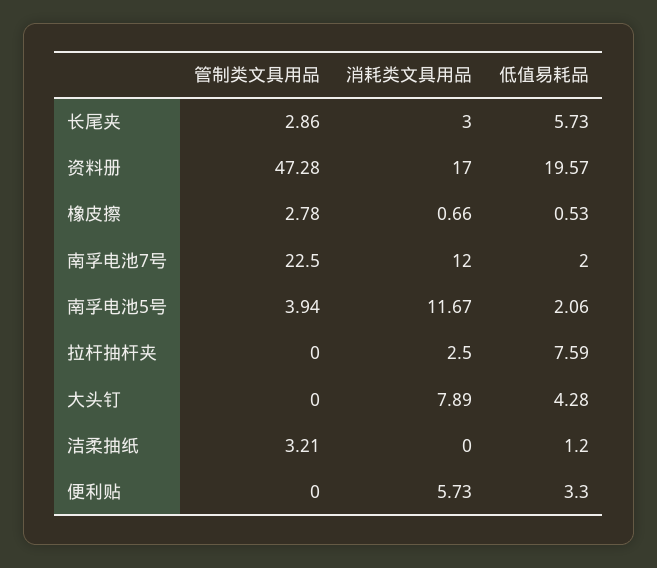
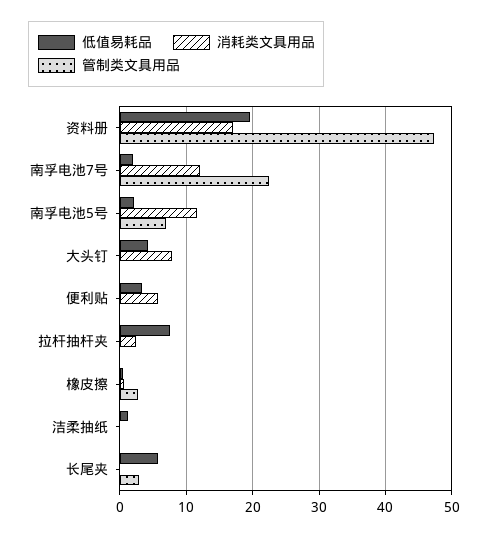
  {
    "管制类文具用品": {
      "长尾夹": 2.86,
      "资料册": 47.28,
      "橡皮擦": 2.78,
      "南孚电池7号": 22.5,
-     "南孚电池5号": 3.94,
+     "南孚电池5号": 7,
      "拉杆抽杆夹": 0,
      "大头钉": 0,
-     "洁柔抽纸": 3.21,
+     "洁柔抽纸": 0,
      "便利贴": 0
    },
    "消耗类文具用品": {
-     "长尾夹": 3,
+     "长尾夹": 0,
      "资料册": 17,
      "橡皮擦": 0.66,
      "南孚电池7号": 12,
      "南孚电池5号": 11.67,
      "拉杆抽杆夹": 2.5,
      "大头钉": 7.89,
      "洁柔抽纸": 0,
      "便利贴": 5.73
    },
    "低值易耗品": {
      "长尾夹": 5.73,
      "资料册": 19.57,
      "橡皮擦": 0.53,
      "南孚电池7号": 2,
      "南孚电池5号": 2.06,
      "拉杆抽杆夹": 7.59,
      "大头钉": 4.28,
      "洁柔抽纸": 1.2,
      "便利贴": 3.3
    }
  }

